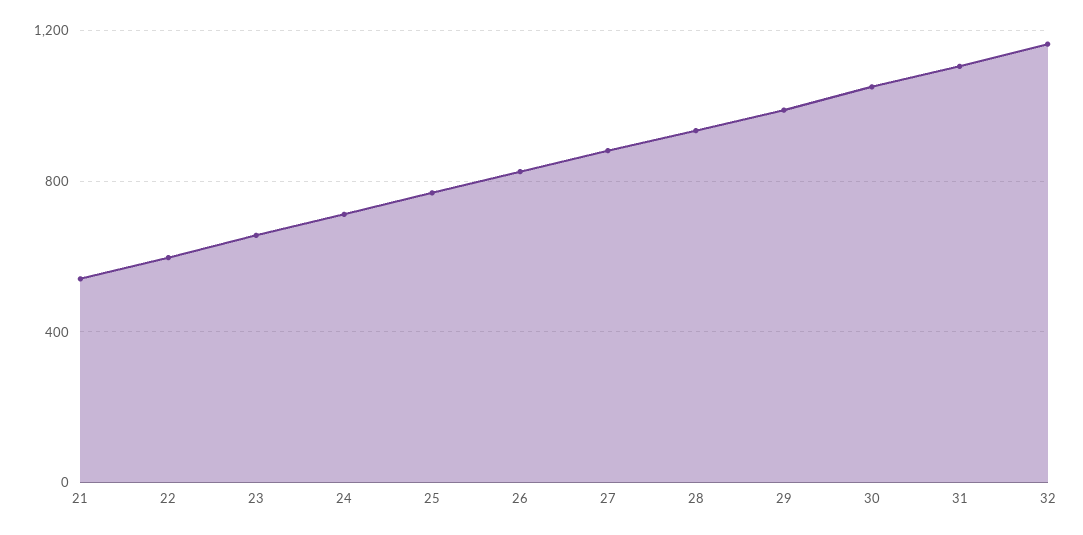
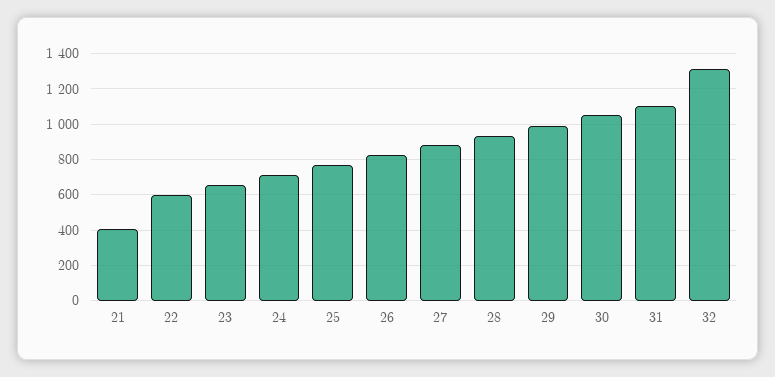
  {
-   "21": 550,
+   "21": 400,
    "22": 600,
    "23": 650,
    "24": 700,
    "25": 750,
    "26": 850,
    "27": 900,
    "28": 950,
    "29": 1000,
    "30": 1050,
    "31": 1100,
-   "32": 1150
+   "32": 1300
  }

